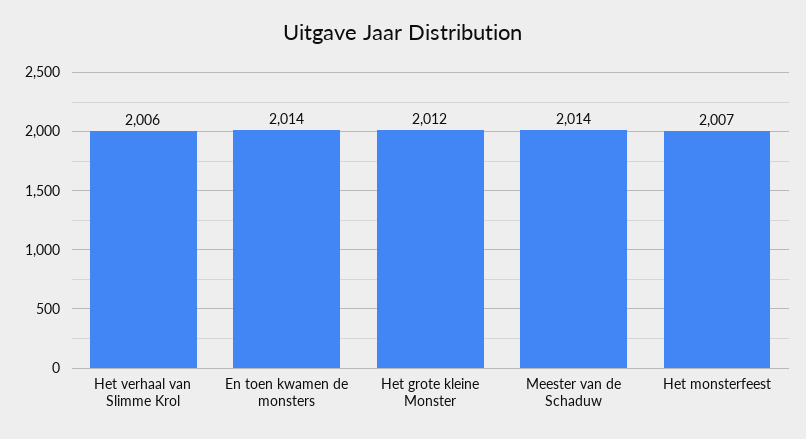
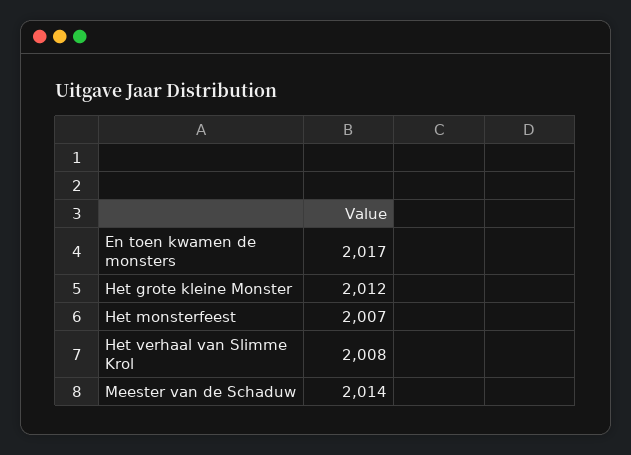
  {
-   "Het verhaal van Slimme Krol": 2006,
+   "Het verhaal van Slimme Krol": 2008,
-   "En toen kwamen de monsters": 2014,
+   "En toen kwamen de monsters": 2017,
    "Het grote kleine Monster": 2012,
    "Meester van de Schaduw": 2014,
    "Het monsterfeest": 2007
  }

